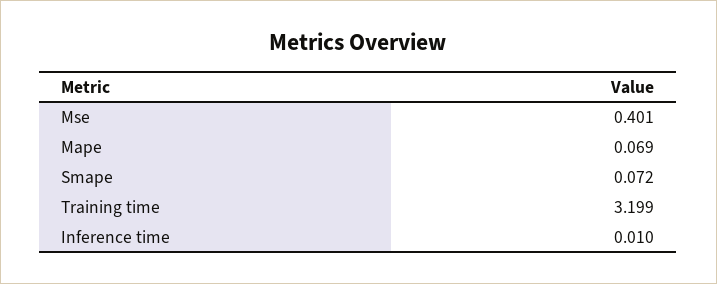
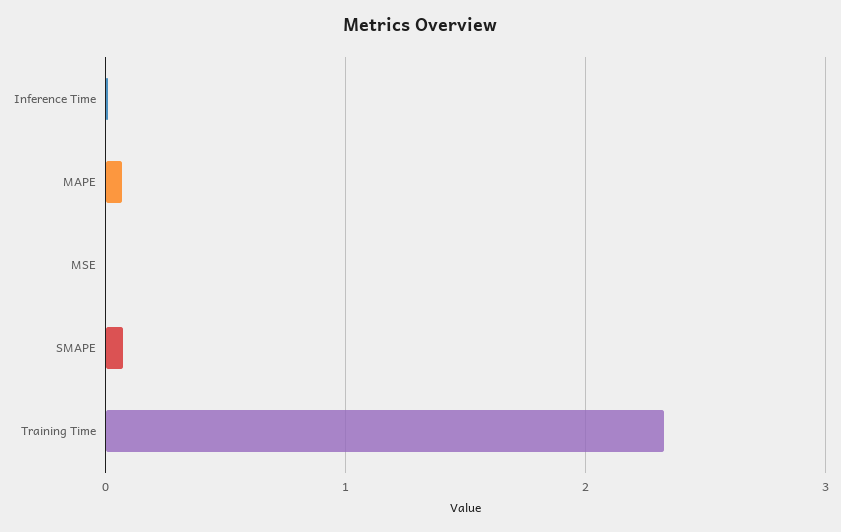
  {
-   "Mse": 0.401,
+   "Mse": 0,
    "Mape": 0.069,
    "Smape": 0.072,
-   "Training time": 3.199,
+   "Training time": 2.3,
    "Inference time": 0.01
  }

